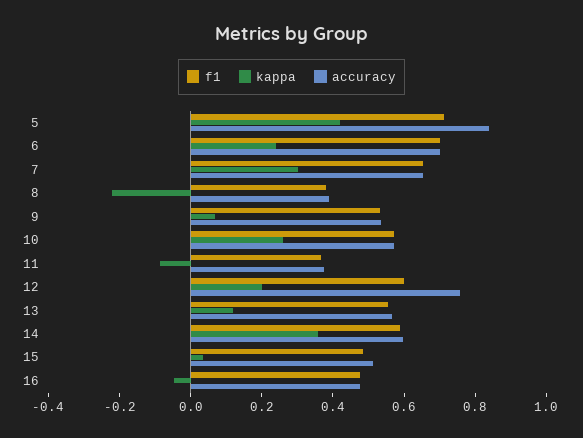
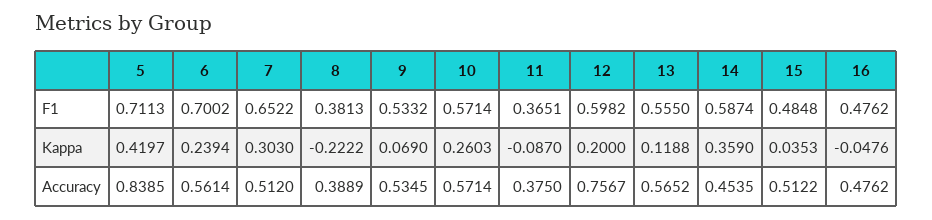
  {
    "f1": {
      "5": 0.7113,
      "6": 0.7002,
      "7": 0.6522,
      "8": 0.3813,
      "9": 0.5332,
      "10": 0.5714,
      "11": 0.3651,
      "12": 0.5982,
      "13": 0.555,
      "14": 0.5874,
      "15": 0.4848,
      "16": 0.4762
    },
    "kappa": {
      "5": 0.4197,
      "6": 0.2394,
      "7": 0.303,
      "8": -0.2222,
      "9": 0.069,
      "10": 0.2603,
      "11": -0.087,
      "12": 0.2,
      "13": 0.1188,
      "14": 0.359,
      "15": 0.0353,
      "16": -0.0476
    },
    "accuracy": {
      "5": 0.8385,
-     "6": 0.7,
+     "6": 0.5614,
-     "7": 0.65,
+     "7": 0.512,
      "8": 0.3889,
      "9": 0.5345,
      "10": 0.5714,
      "11": 0.375,
      "12": 0.7567,
      "13": 0.5652,
-     "14": 0.6,
+     "14": 0.4535,
      "15": 0.5122,
      "16": 0.4762
    }
  }

